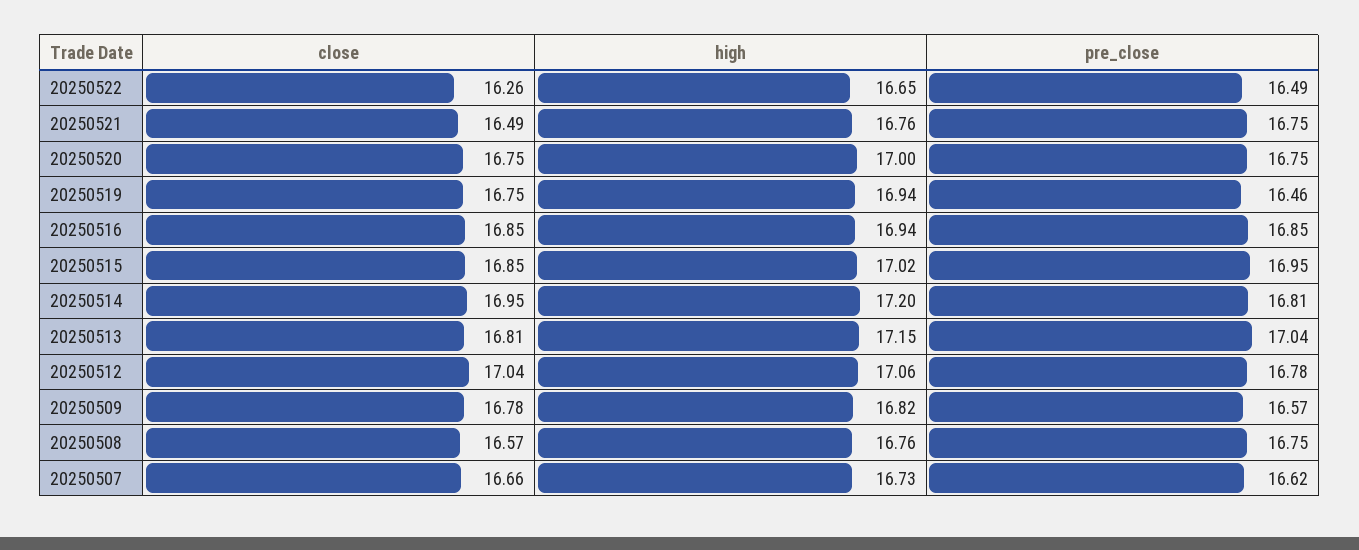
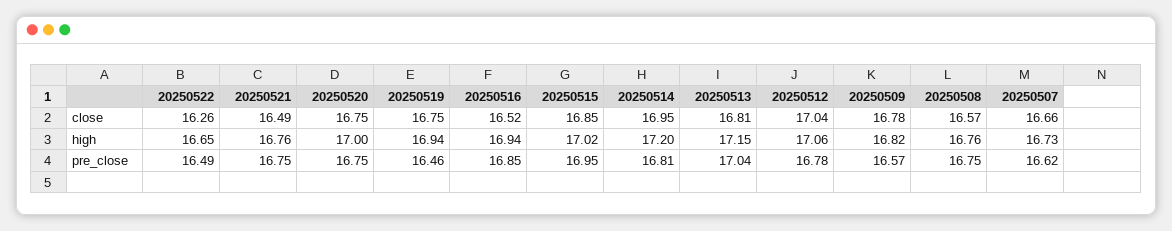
  {
    "close": {
      "20250522": 16.26,
      "20250521": 16.49,
      "20250520": 16.75,
      "20250519": 16.75,
-     "20250516": 16.85,
+     "20250516": 16.52,
      "20250515": 16.85,
      "20250514": 16.95,
      "20250513": 16.81,
      "20250512": 17.04,
      "20250509": 16.78,
      "20250508": 16.57,
      "20250507": 16.66
    },
    "high": {
      "20250522": 16.65,
      "20250521": 16.76,
      "20250520": 17,
      "20250519": 16.94,
      "20250516": 16.94,
      "20250515": 17.02,
      "20250514": 17.2,
      "20250513": 17.15,
      "20250512": 17.06,
      "20250509": 16.82,
      "20250508": 16.76,
      "20250507": 16.73
    },
    "pre_close": {
      "20250522": 16.49,
      "20250521": 16.75,
      "20250520": 16.75,
      "20250519": 16.46,
      "20250516": 16.85,
      "20250515": 16.95,
      "20250514": 16.81,
      "20250513": 17.04,
      "20250512": 16.78,
      "20250509": 16.57,
      "20250508": 16.75,
      "20250507": 16.62
    }
  }

